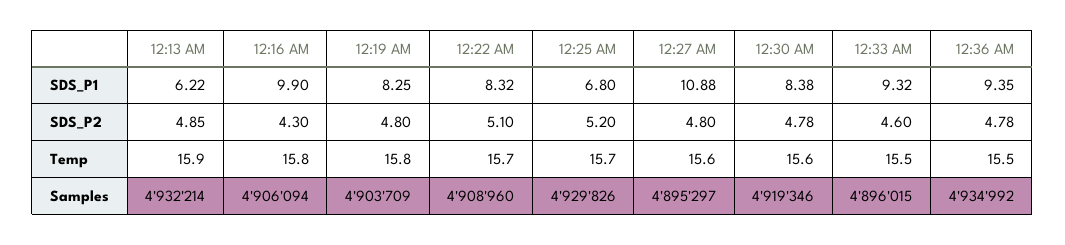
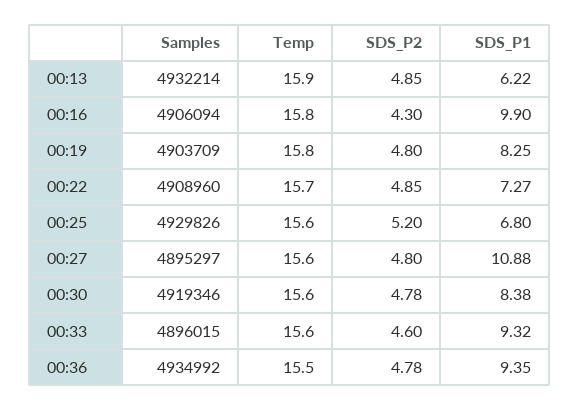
  {
    "12:13 AM": {
      "SDS_P1": 6.22,
      "SDS_P2": 4.85,
      "Temp": 15.9,
      "Samples": 4932214
    },
    "12:16 AM": {
      "SDS_P1": 9.9,
      "SDS_P2": 4.3,
      "Temp": 15.8,
      "Samples": 4906094
    },
    "12:19 AM": {
      "SDS_P1": 8.25,
      "SDS_P2": 4.8,
      "Temp": 15.8,
      "Samples": 4903709
    },
    "12:22 AM": {
-     "SDS_P1": 8.32,
+     "SDS_P1": 7.27,
-     "SDS_P2": 5.1,
+     "SDS_P2": 4.85,
      "Temp": 15.7,
      "Samples": 4908960
    },
    "12:25 AM": {
      "SDS_P1": 6.8,
      "SDS_P2": 5.2,
-     "Temp": 15.7,
+     "Temp": 15.6,
      "Samples": 4929826
    },
    "12:27 AM": {
      "SDS_P1": 10.88,
      "SDS_P2": 4.8,
      "Temp": 15.6,
      "Samples": 4895297
    },
    "12:30 AM": {
      "SDS_P1": 8.38,
      "SDS_P2": 4.78,
      "Temp": 15.6,
      "Samples": 4919346
    },
    "12:33 AM": {
      "SDS_P1": 9.32,
      "SDS_P2": 4.6,
-     "Temp": 15.5,
+     "Temp": 15.6,
      "Samples": 4896015
    },
    "12:36 AM": {
      "SDS_P1": 9.35,
      "SDS_P2": 4.78,
      "Temp": 15.5,
      "Samples": 4934992
    }
  }

